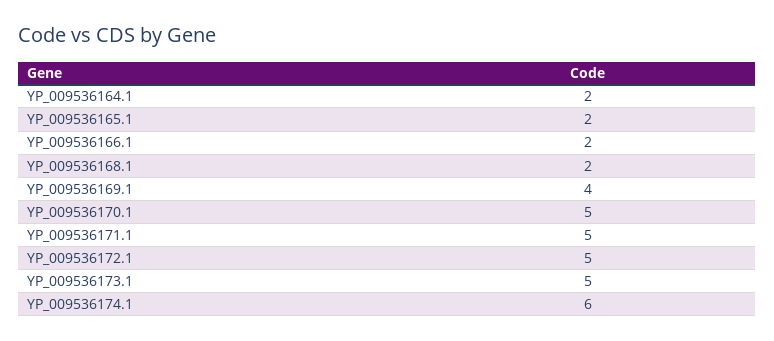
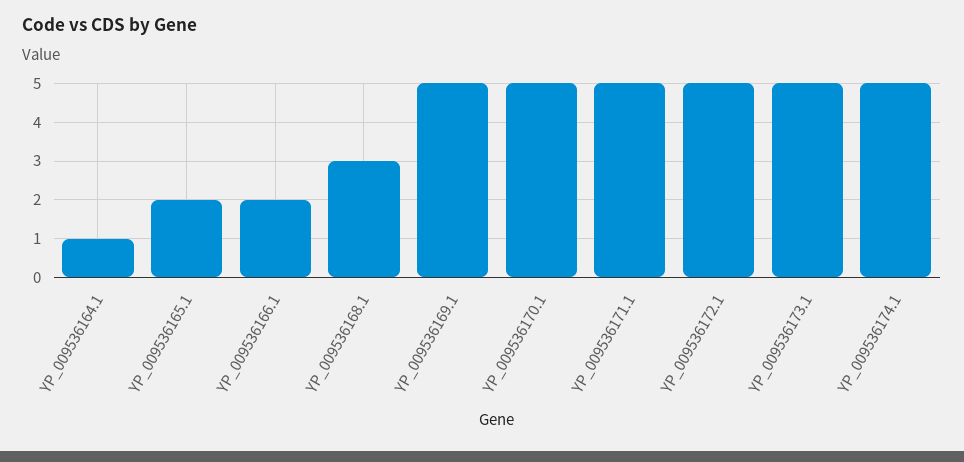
  {
-   "YP_009536164.1": 2,
+   "YP_009536164.1": 1,
    "YP_009536165.1": 2,
    "YP_009536166.1": 2,
-   "YP_009536168.1": 2,
+   "YP_009536168.1": 3,
-   "YP_009536169.1": 4,
+   "YP_009536169.1": 5,
    "YP_009536170.1": 5,
    "YP_009536171.1": 5,
    "YP_009536172.1": 5,
    "YP_009536173.1": 5,
-   "YP_009536174.1": 6
+   "YP_009536174.1": 5
  }

